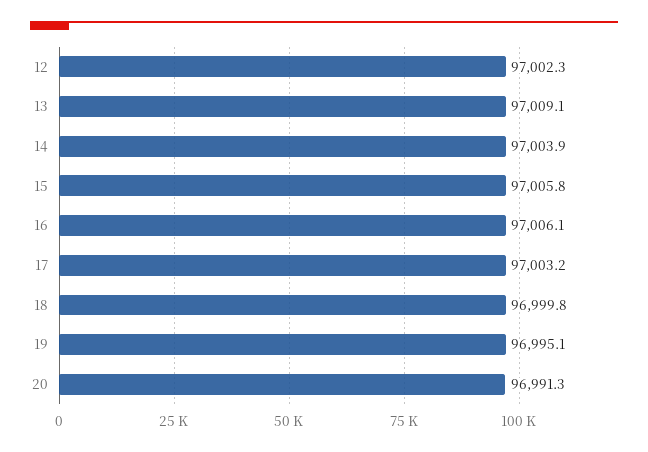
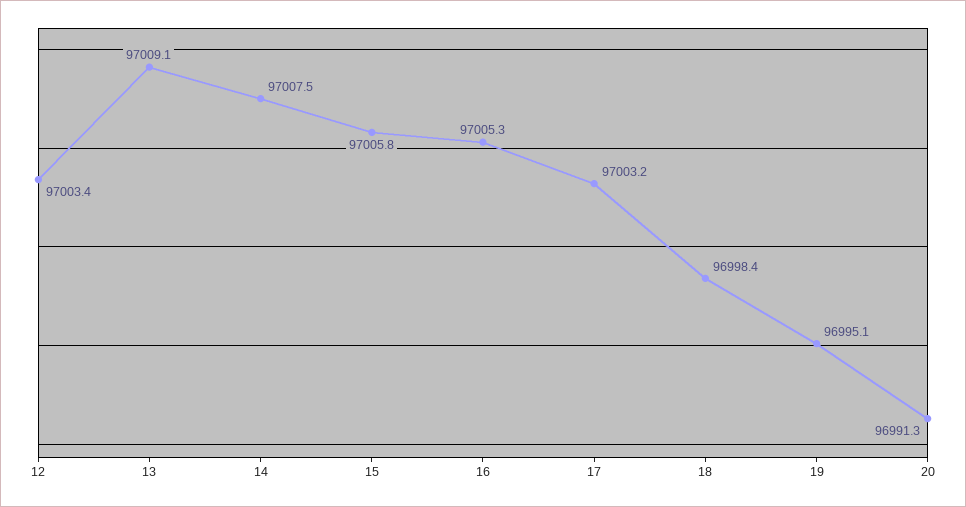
  {
-   "12": 97002.3,
+   "12": 97003.4,
    "13": 97009.1,
-   "14": 97003.9,
+   "14": 97007.5,
    "15": 97005.8,
-   "16": 97006.1,
+   "16": 97005.3,
    "17": 97003.2,
-   "18": 96999.8,
+   "18": 96998.4,
    "19": 96995.1,
    "20": 96991.3
  }

